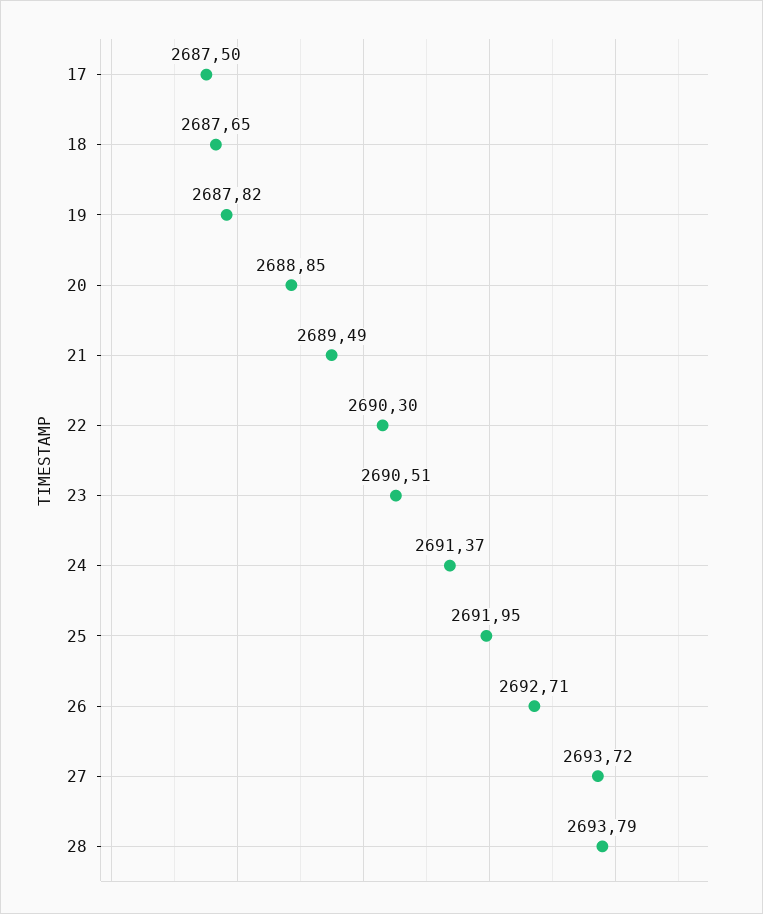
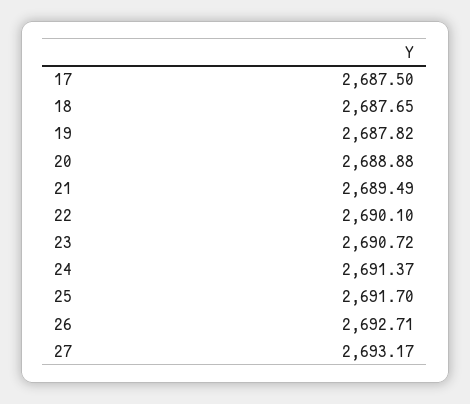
  {
    "17": 2687.5,
    "18": 2687.65,
    "19": 2687.82,
-   "20": 2688.85,
+   "20": 2688.88,
    "21": 2689.49,
-   "22": 2690.3,
+   "22": 2690.1,
-   "23": 2690.51,
+   "23": 2690.72,
    "24": 2691.37,
-   "25": 2691.95,
+   "25": 2691.7,
    "26": 2692.71,
-   "27": 2693.72,
+   "27": 2693.17
-   "28": 2693.79
  }

